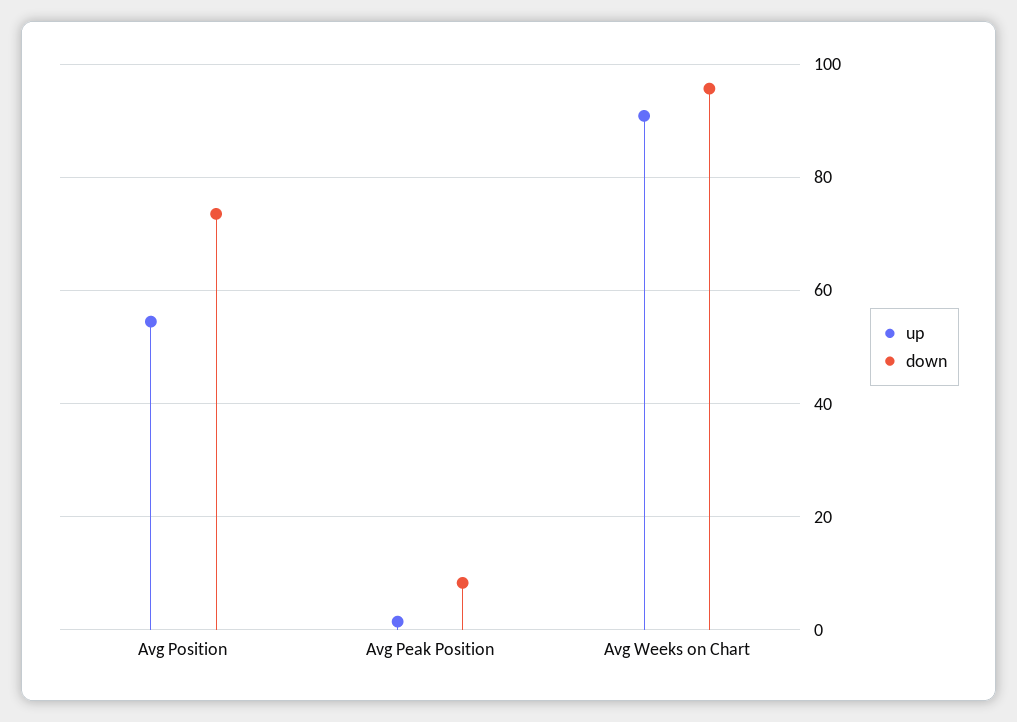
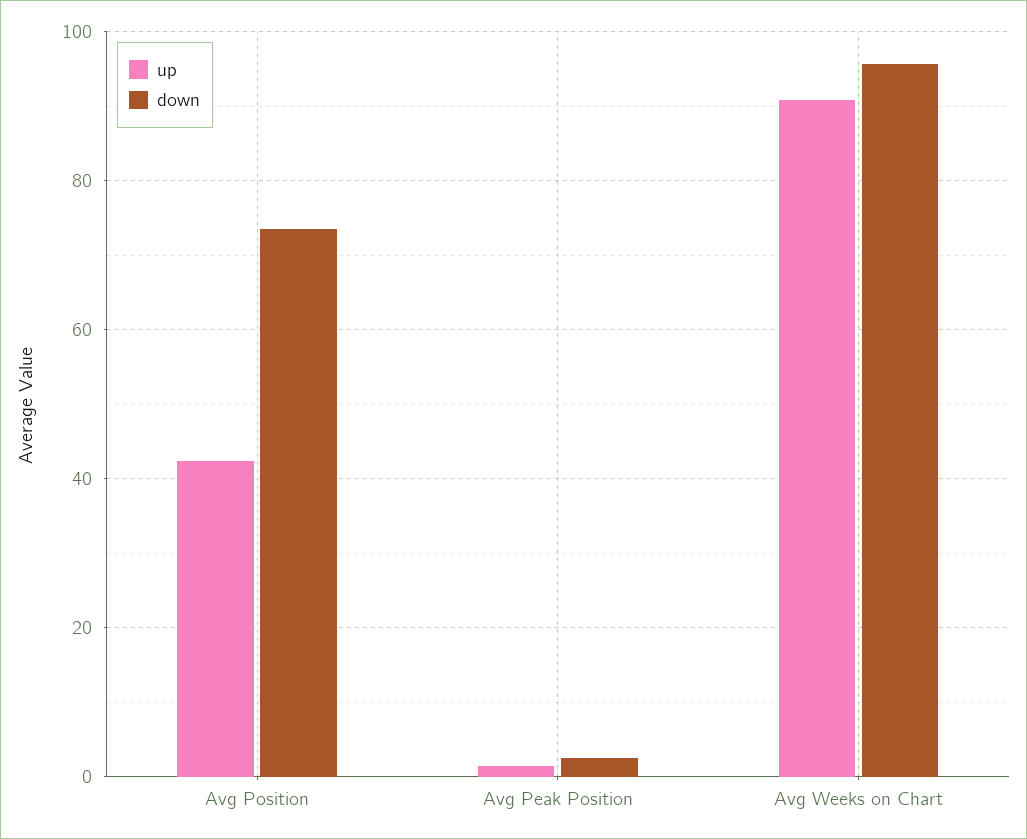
  {
    "up": {
-     "Avg Position": 54,
+     "Avg Position": 42,
      "Avg Peak Position": 2,
      "Avg Weeks on Chart": 90
    },
    "down": {
      "Avg Position": 74,
-     "Avg Peak Position": 8,
+     "Avg Peak Position": 2,
      "Avg Weeks on Chart": 96
    }
  }

